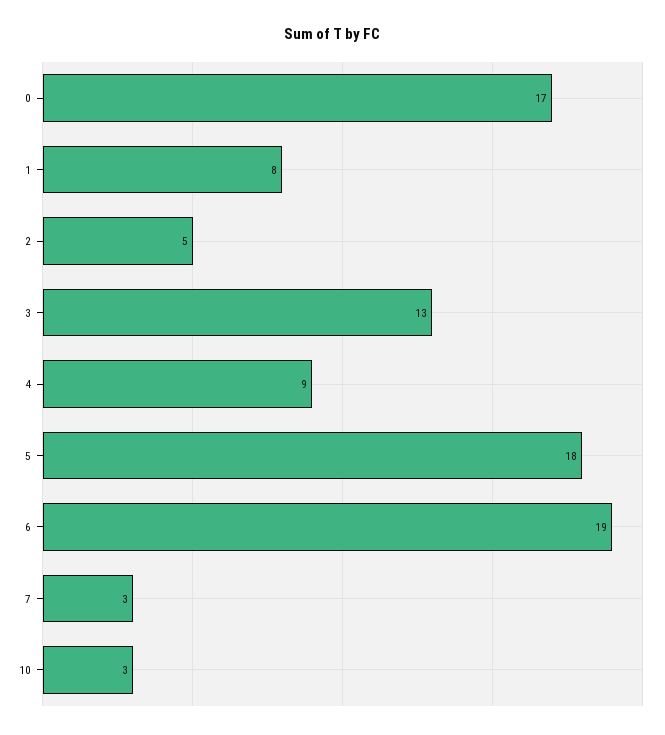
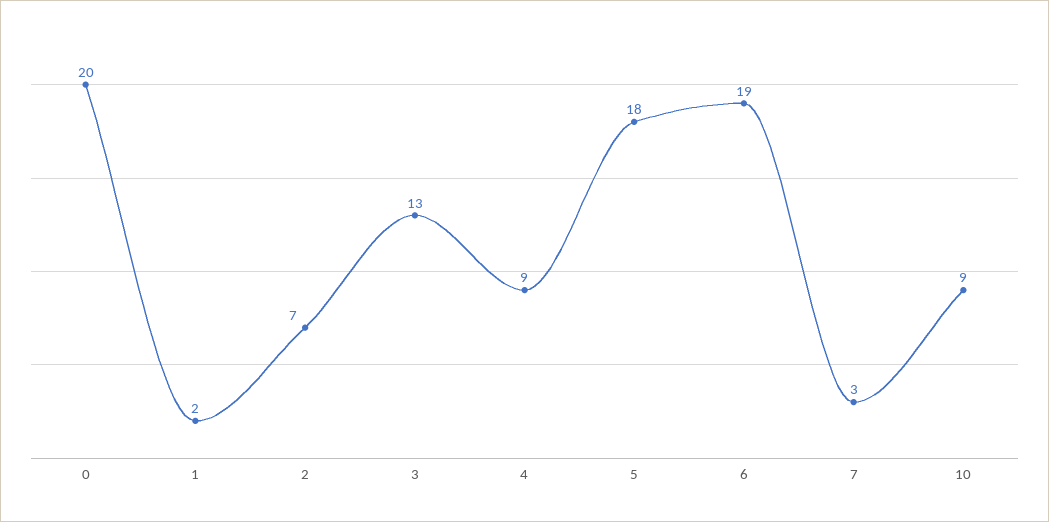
  {
-   "0": 17,
+   "0": 20,
-   "1": 8,
+   "1": 2,
-   "2": 5,
+   "2": 7,
    "3": 13,
    "4": 9,
    "5": 18,
    "6": 19,
    "7": 3,
-   "10": 3
+   "10": 9
  }

